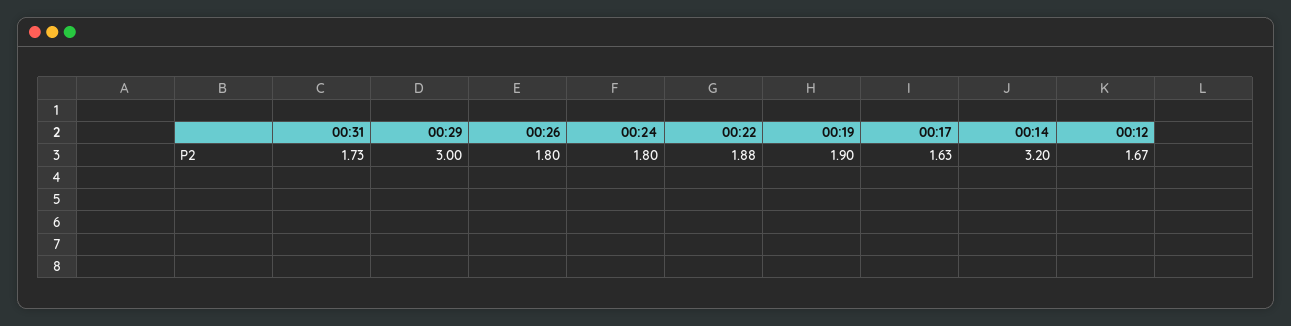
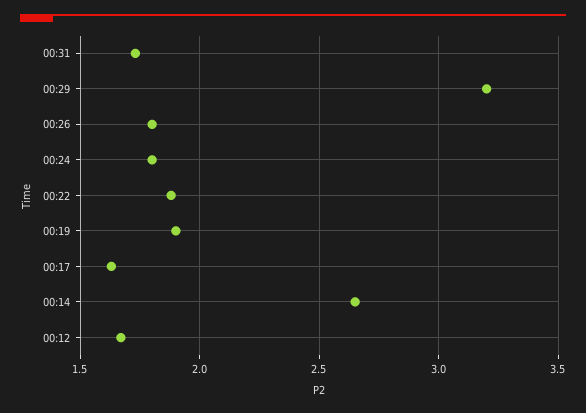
  {
    "00:31": 1.73,
-   "00:29": 3,
+   "00:29": 3.2,
    "00:26": 1.8,
    "00:24": 1.8,
    "00:22": 1.88,
    "00:19": 1.9,
    "00:17": 1.63,
-   "00:14": 3.2,
+   "00:14": 2.65,
    "00:12": 1.67
  }

